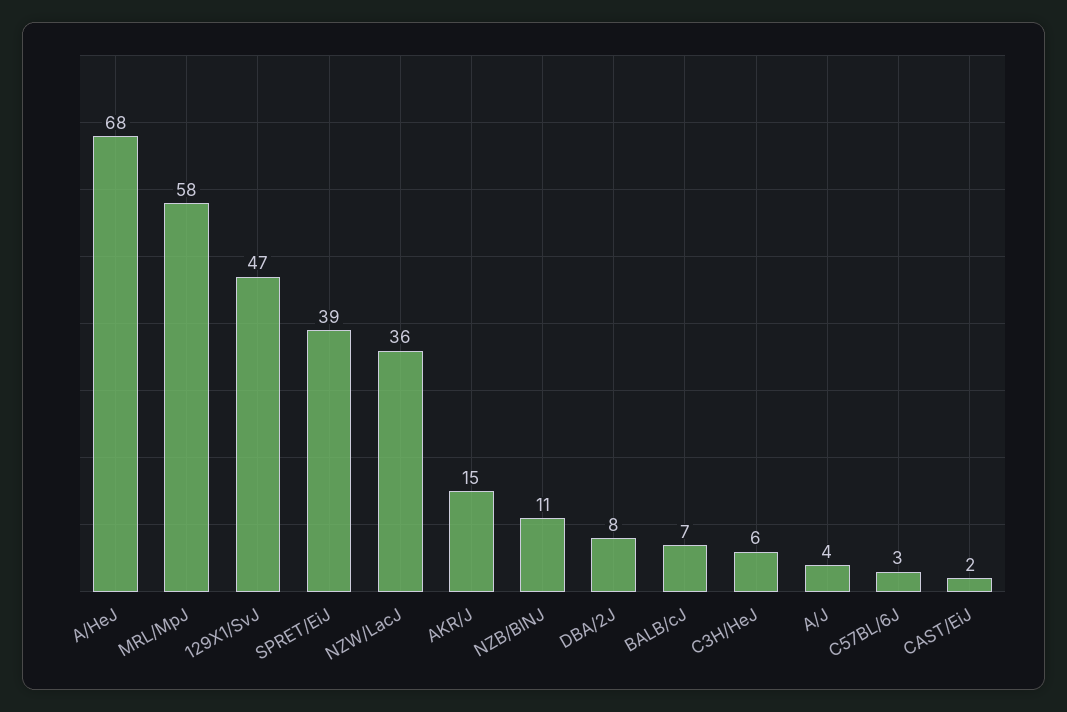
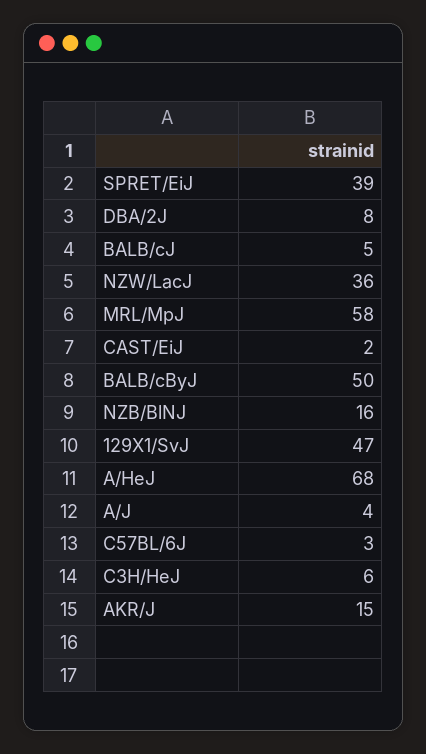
  {
    "A/HeJ": 68,
    "MRL/MpJ": 58,
    "129X1/SvJ": 47,
    "SPRET/EiJ": 39,
    "NZW/LacJ": 36,
    "AKR/J": 15,
-   "NZB/BlNJ": 11,
+   "NZB/BlNJ": 16,
    "DBA/2J": 8,
-   "BALB/cJ": 7,
+   "BALB/cJ": 5,
    "C3H/HeJ": 6,
    "A/J": 4,
    "C57BL/6J": 3,
-   "CAST/EiJ": 2
+   "CAST/EiJ": 2,
+   "BALB/cByJ": 50
  }

